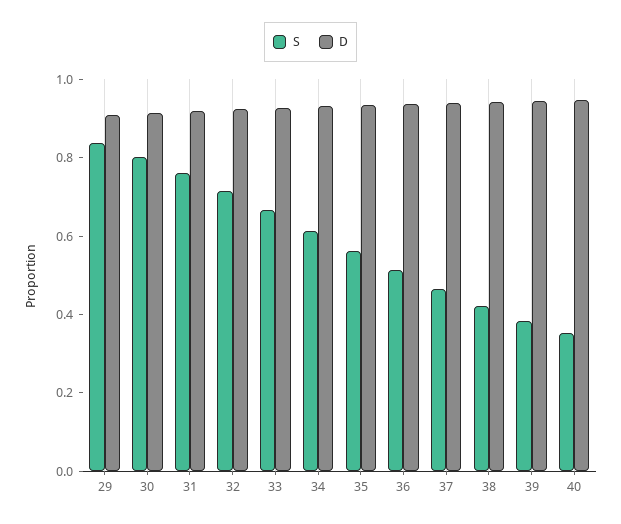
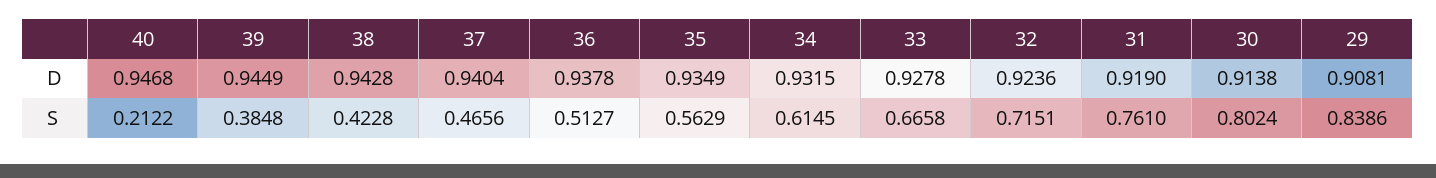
  {
    "S": {
      "29": 0.8386,
      "30": 0.8024,
      "31": 0.761,
      "32": 0.7151,
      "33": 0.6658,
      "34": 0.6145,
      "35": 0.5629,
      "36": 0.5127,
      "37": 0.4656,
      "38": 0.4228,
      "39": 0.3848,
-     "40": 0.35
+     "40": 0.2122
    },
    "D": {
      "29": 0.9081,
      "30": 0.9138,
      "31": 0.919,
      "32": 0.9236,
      "33": 0.9278,
      "34": 0.9315,
      "35": 0.9349,
      "36": 0.9378,
      "37": 0.9404,
      "38": 0.9428,
      "39": 0.9449,
      "40": 0.9468
    }
  }

